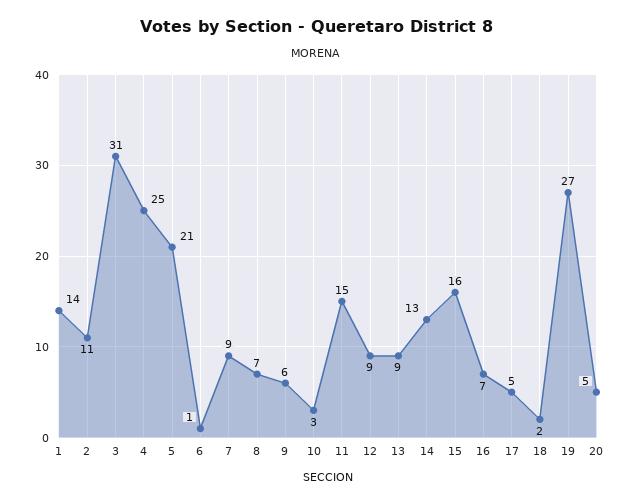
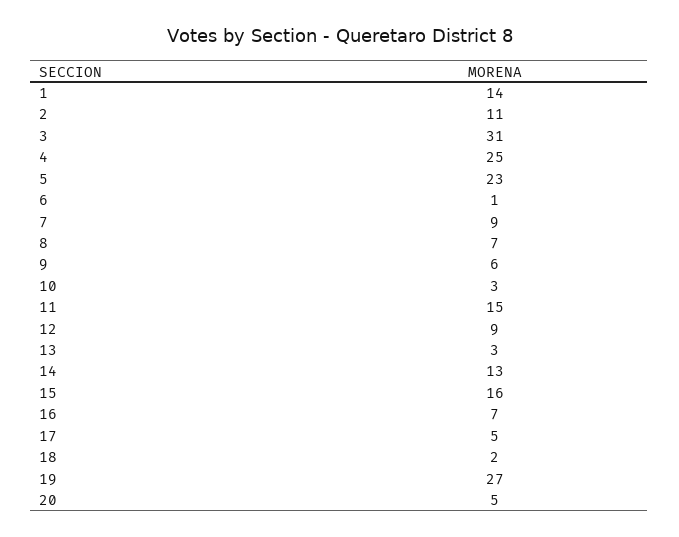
  {
    "1": 14,
    "2": 11,
    "3": 31,
    "4": 25,
-   "5": 21,
+   "5": 23,
    "6": 1,
    "7": 9,
    "8": 7,
    "9": 6,
    "10": 3,
    "11": 15,
    "12": 9,
-   "13": 9,
+   "13": 3,
    "14": 13,
    "15": 16,
    "16": 7,
    "17": 5,
    "18": 2,
    "19": 27,
    "20": 5
  }

